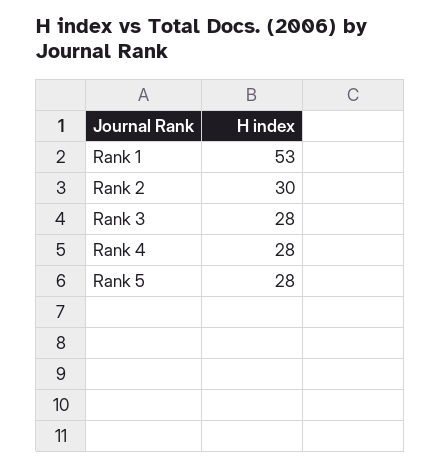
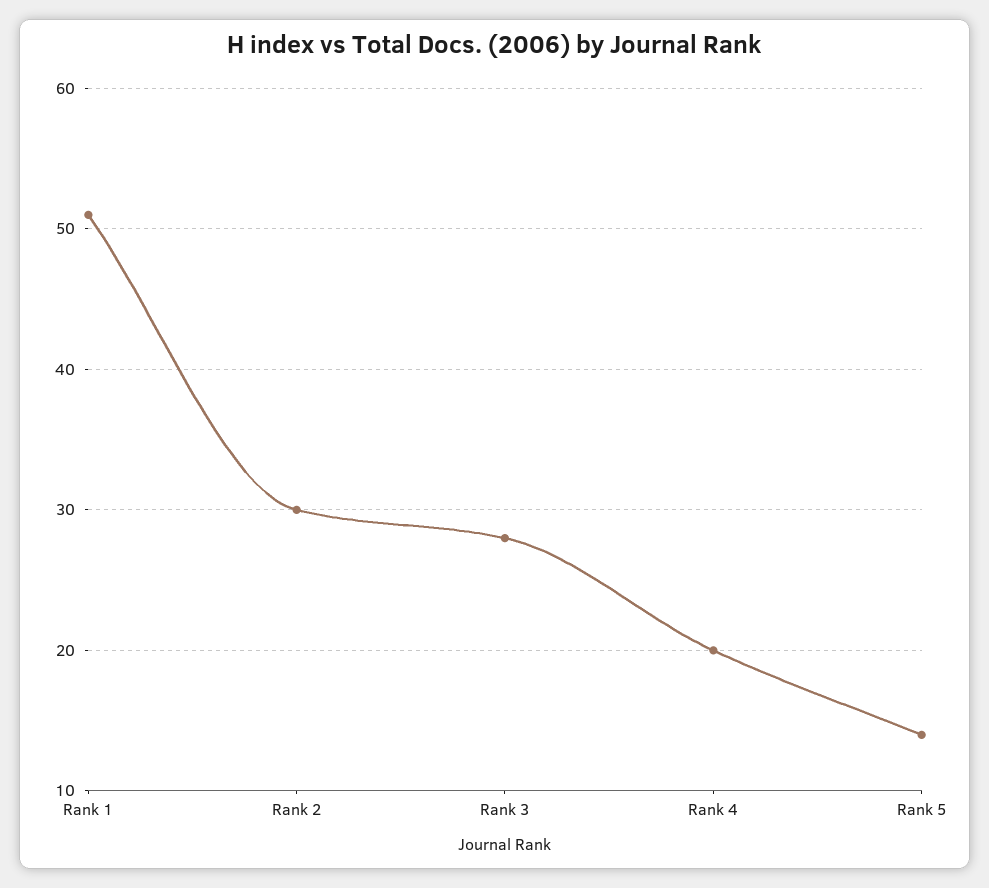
  {
-   "Rank 1": 53,
+   "Rank 1": 51,
    "Rank 2": 30,
    "Rank 3": 28,
-   "Rank 4": 28,
+   "Rank 4": 20,
-   "Rank 5": 28
+   "Rank 5": 14
  }

